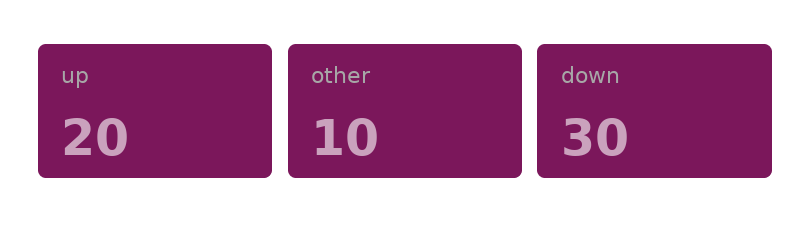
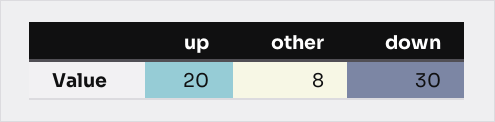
  {
    "up": 20,
-   "other": 10,
+   "other": 8,
    "down": 30
  }

